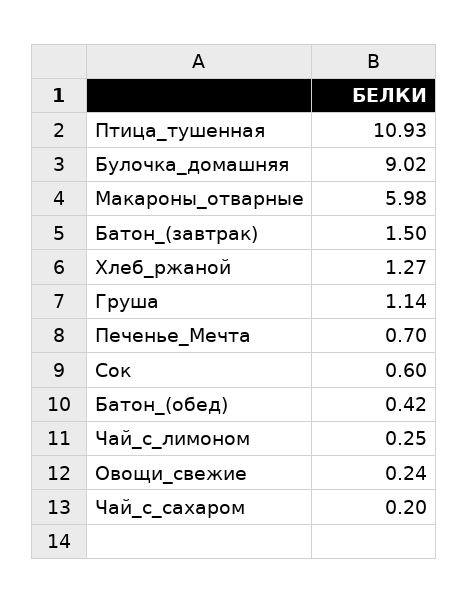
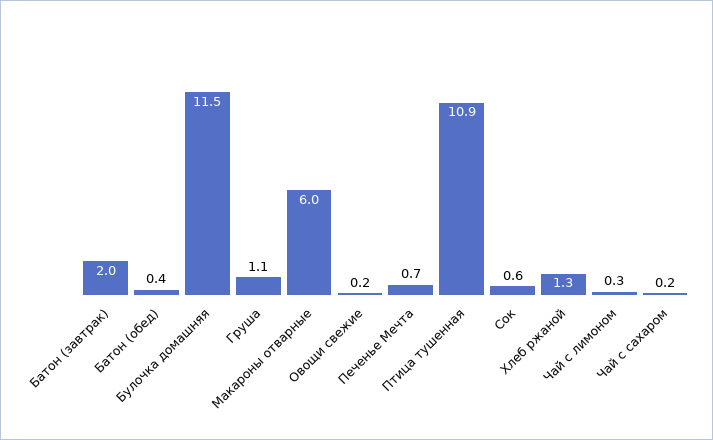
  {
    "Птица_тушенная": 10.93,
-   "Булочка_домашняя": 9.02,
+   "Булочка_домашняя": 11.5,
    "Макароны_отварные": 5.98,
-   "Батон_(завтрак)": 1.5,
+   "Батон_(завтрак)": 2,
    "Хлеб_ржаной": 1.27,
    "Груша": 1.14,
    "Печенье_Мечта": 0.7,
    "Сок": 0.6,
    "Батон_(обед)": 0.42,
    "Чай_с_лимоном": 0.25,
    "Овощи_свежие": 0.24,
    "Чай_с_сахаром": 0.2
  }

